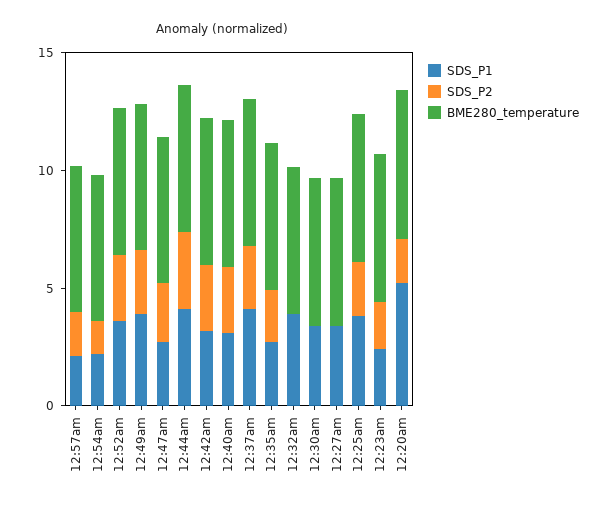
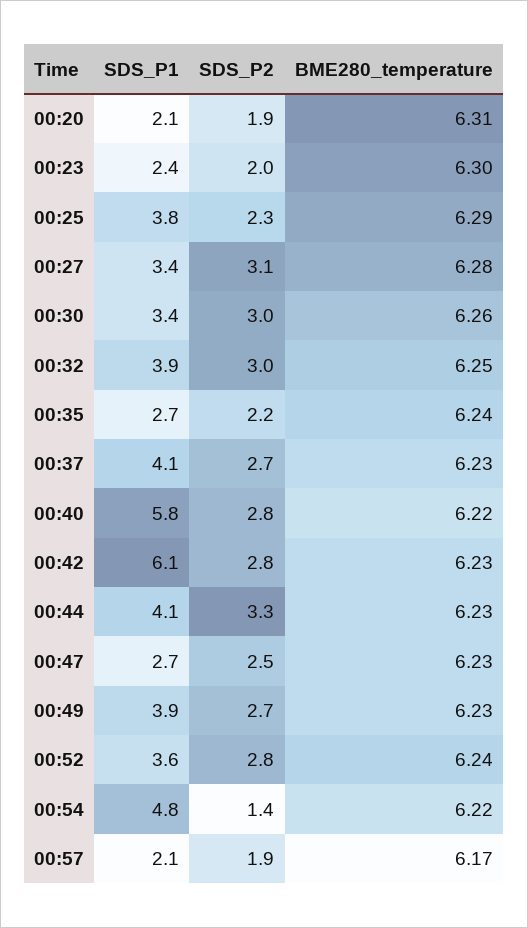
  {
    "SDS_P1": {
      "12:57am": 2.1,
-     "12:54am": 2,
+     "12:54am": 4.8,
      "12:52am": 3.6,
      "12:49am": 3.9,
      "12:47am": 2.7,
      "12:44am": 4.1,
-     "12:42am": 3,
+     "12:42am": 6.1,
-     "12:40am": 3,
+     "12:40am": 5.8,
      "12:37am": 4.1,
      "12:35am": 2.7,
      "12:32am": 3.9,
      "12:30am": 3.4,
      "12:27am": 3.4,
      "12:25am": 3.8,
      "12:23am": 2.4,
-     "12:20am": 5
+     "12:20am": 2.1
    },
    "SDS_P2": {
      "12:57am": 1.9,
      "12:54am": 1.4,
      "12:52am": 2.8,
      "12:49am": 2.7,
      "12:47am": 2.5,
      "12:44am": 3.3,
      "12:42am": 2.8,
      "12:40am": 2.8,
      "12:37am": 2.7,
      "12:35am": 2.2,
-     "12:32am": 0,
+     "12:32am": 3,
-     "12:30am": 0,
+     "12:30am": 3,
-     "12:27am": 0,
+     "12:27am": 3.1,
      "12:25am": 2.3,
      "12:23am": 2,
      "12:20am": 1.9
    },
    "BME280_temperature": {
      "12:57am": 6.17,
      "12:54am": 6.22,
      "12:52am": 6.24,
      "12:49am": 6.23,
      "12:47am": 6.23,
      "12:44am": 6.23,
      "12:42am": 6.23,
      "12:40am": 6.22,
      "12:37am": 6.23,
      "12:35am": 6.24,
      "12:32am": 6.25,
      "12:30am": 6.26,
      "12:27am": 6.28,
      "12:25am": 6.29,
      "12:23am": 6.3,
      "12:20am": 6.31
    }
  }

